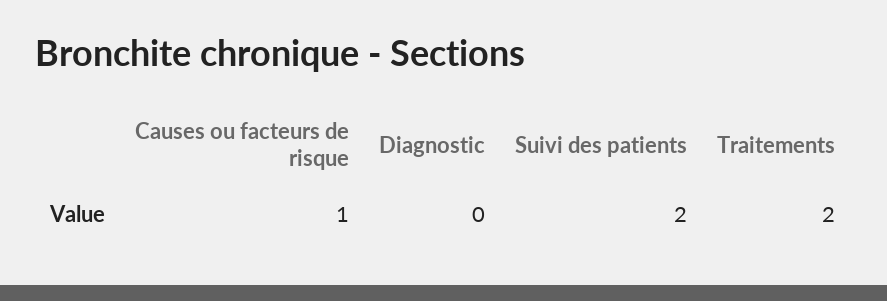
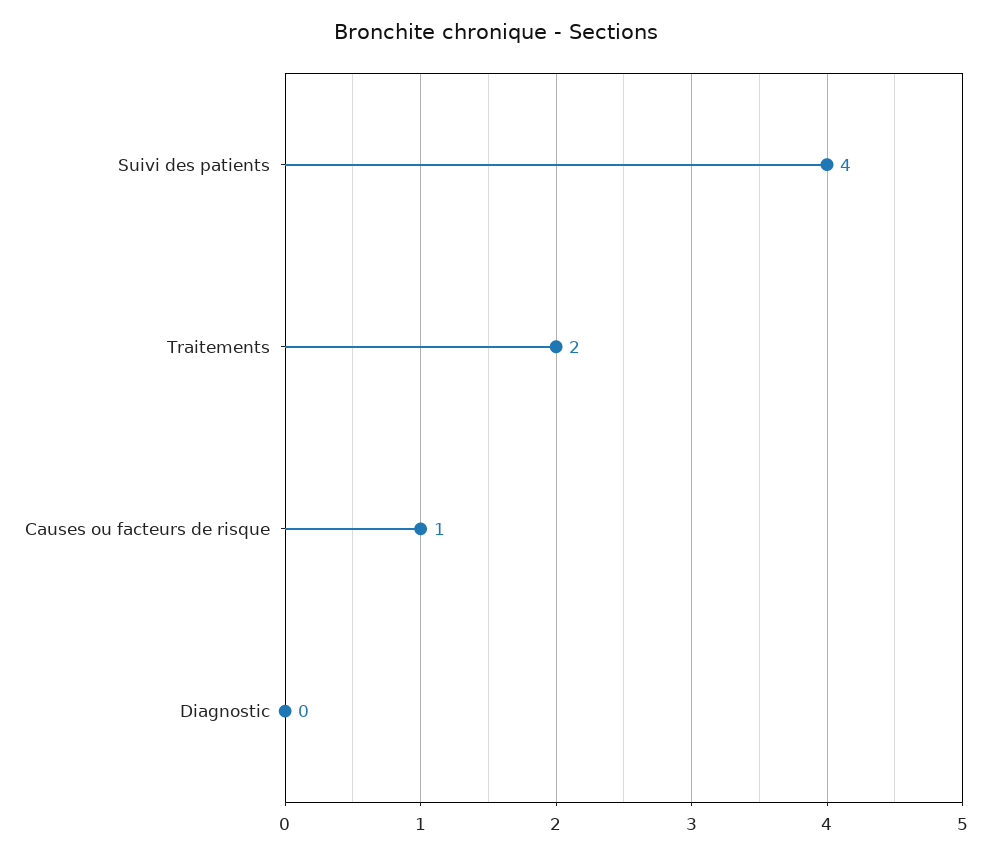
  {
    "Causes ou facteurs de risque": 1,
    "Diagnostic": 0,
-   "Suivi des patients": 2,
+   "Suivi des patients": 4,
    "Traitements": 2
  }

